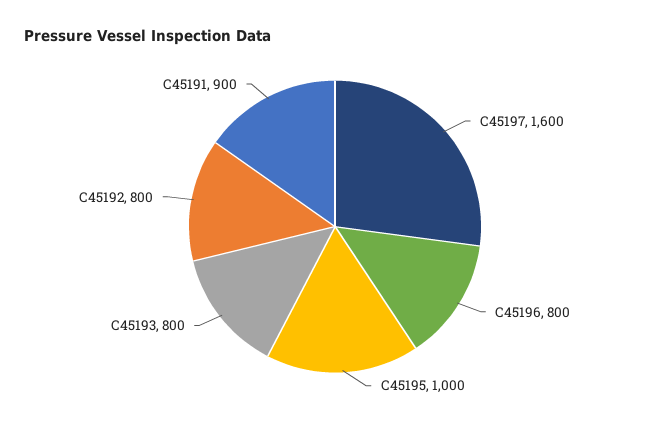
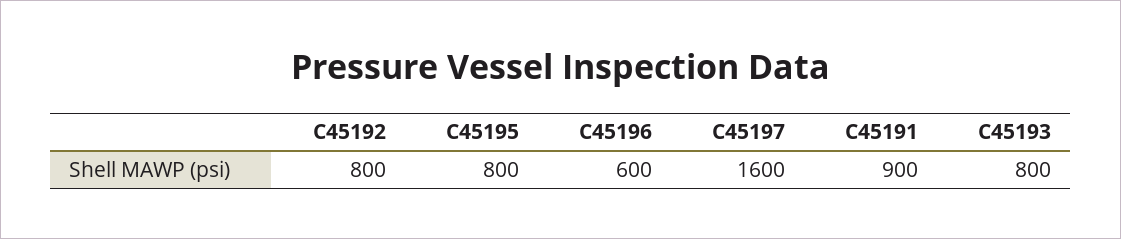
  {
    "C45197": 1600,
-   "C45196": 800,
+   "C45196": 600,
-   "C45195": 1000,
+   "C45195": 800,
    "C45193": 800,
    "C45192": 800,
    "C45191": 900
  }

